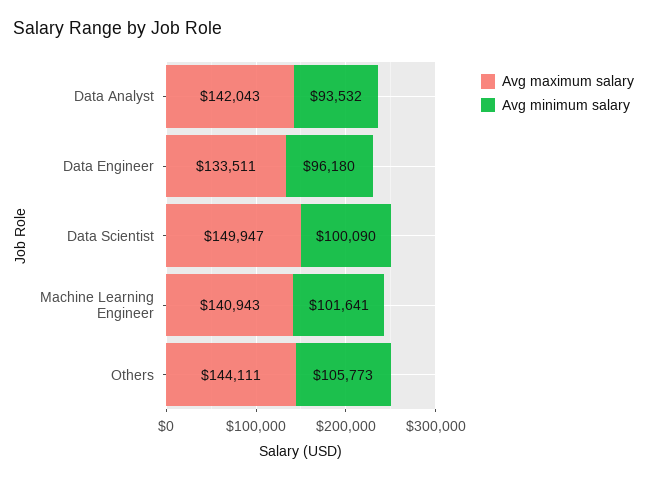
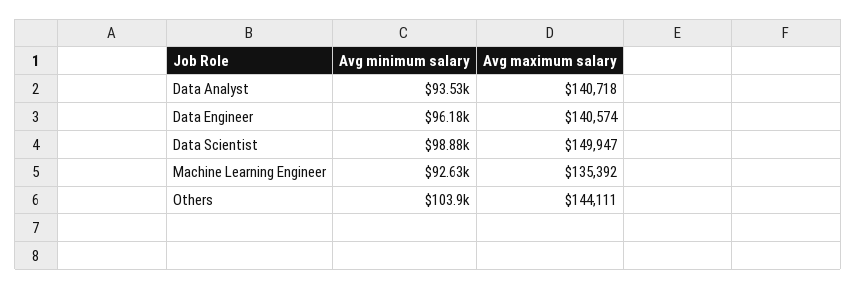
  {
    "Avg maximum salary": {
-     "Data Analyst": 142043,
+     "Data Analyst": 140718,
-     "Data Engineer": 133511,
+     "Data Engineer": 140574,
      "Data Scientist": 149947,
-     "Machine Learning Engineer": 140943,
+     "Machine Learning Engineer": 135392,
      "Others": 144111
    },
    "Avg minimum salary": {
      "Data Analyst": 93532,
      "Data Engineer": 96180,
-     "Data Scientist": 100090,
+     "Data Scientist": 98880,
-     "Machine Learning Engineer": 101641,
+     "Machine Learning Engineer": 92630,
-     "Others": 105773
+     "Others": 103900
    }
  }

